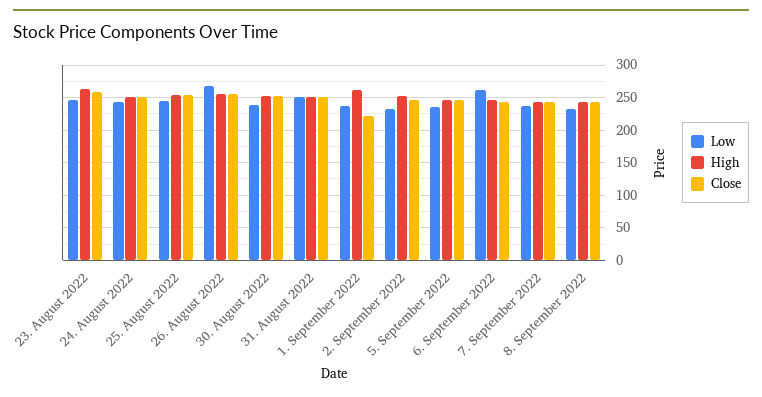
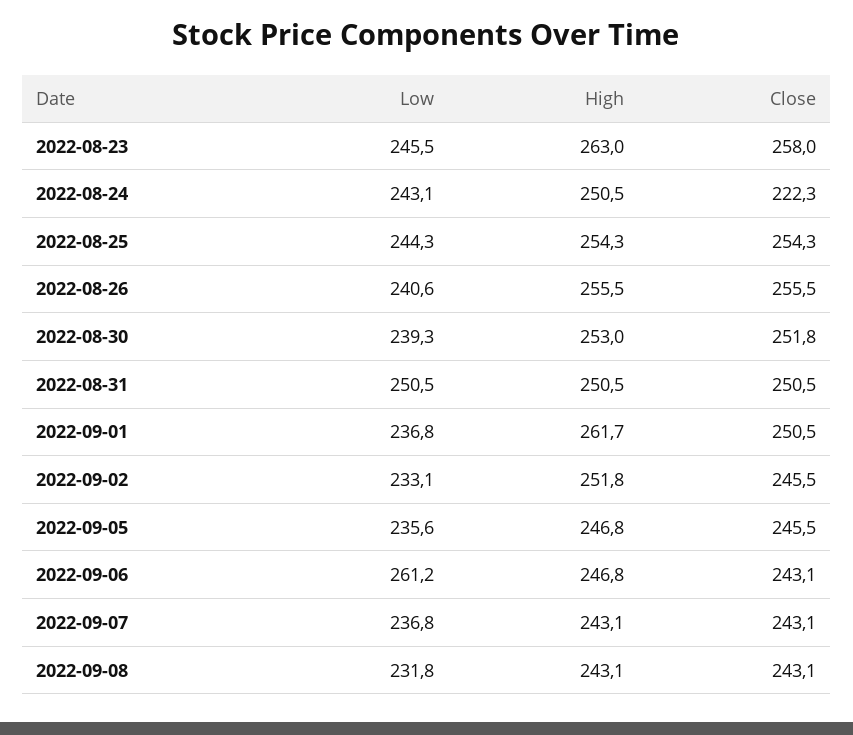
  {
    "Low": {
      "23. August 2022": 245.5,
      "24. August 2022": 243.1,
      "25. August 2022": 244.3,
-     "26. August 2022": 270,
+     "26. August 2022": 240.6,
      "30. August 2022": 239.3,
      "31. August 2022": 250.5,
      "1. September 2022": 236.8,
      "2. September 2022": 233.1,
      "5. September 2022": 235.6,
      "6. September 2022": 261.2,
      "7. September 2022": 236.8,
      "8. September 2022": 231.8
    },
    "High": {
      "23. August 2022": 263,
      "24. August 2022": 250.5,
      "25. August 2022": 254.3,
      "26. August 2022": 255.5,
      "30. August 2022": 253,
      "31. August 2022": 250.5,
      "1. September 2022": 261.7,
      "2. September 2022": 251.8,
      "5. September 2022": 246.8,
      "6. September 2022": 246.8,
      "7. September 2022": 243.1,
      "8. September 2022": 243.1
    },
    "Close": {
      "23. August 2022": 258,
-     "24. August 2022": 250,
+     "24. August 2022": 222.3,
      "25. August 2022": 254.3,
      "26. August 2022": 255.5,
      "30. August 2022": 251.8,
      "31. August 2022": 250.5,
-     "1. September 2022": 220,
+     "1. September 2022": 250.5,
      "2. September 2022": 245.5,
      "5. September 2022": 245.5,
      "6. September 2022": 243.1,
      "7. September 2022": 243.1,
      "8. September 2022": 243.1
    }
  }

